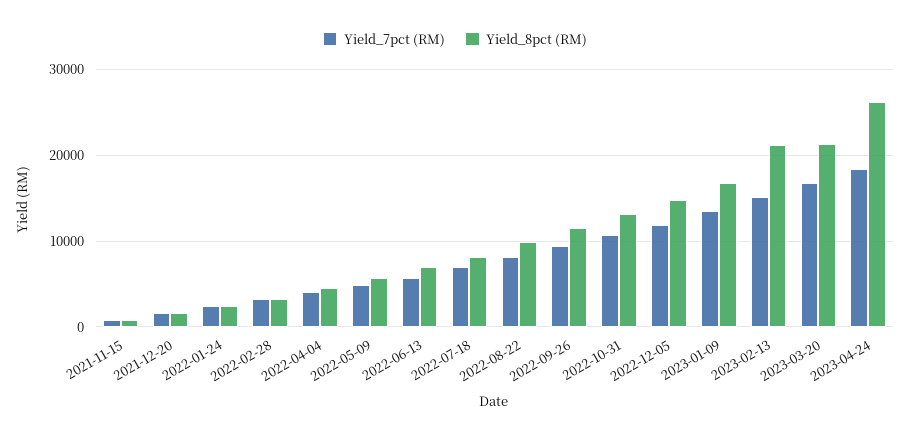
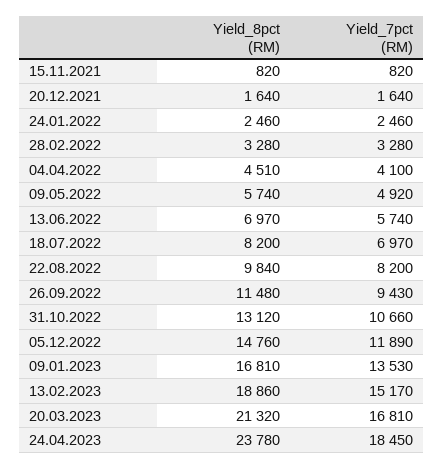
  {
    "Yield_7pct (RM)": {
      "2021-11-15": 820,
      "2021-12-20": 1640,
      "2022-01-24": 2460,
      "2022-02-28": 3280,
      "2022-04-04": 4100,
      "2022-05-09": 4920,
      "2022-06-13": 5740,
      "2022-07-18": 6970,
      "2022-08-22": 8200,
      "2022-09-26": 9430,
      "2022-10-31": 10660,
      "2022-12-05": 11890,
      "2023-01-09": 13530,
      "2023-02-13": 15170,
      "2023-03-20": 16810,
      "2023-04-24": 18450
    },
    "Yield_8pct (RM)": {
      "2021-11-15": 820,
      "2021-12-20": 1640,
      "2022-01-24": 2460,
      "2022-02-28": 3280,
      "2022-04-04": 4510,
      "2022-05-09": 5740,
      "2022-06-13": 6970,
      "2022-07-18": 8200,
      "2022-08-22": 9840,
      "2022-09-26": 11480,
      "2022-10-31": 13120,
      "2022-12-05": 14760,
      "2023-01-09": 16810,
-     "2023-02-13": 21000,
+     "2023-02-13": 18860,
      "2023-03-20": 21320,
-     "2023-04-24": 26000
+     "2023-04-24": 23780
    }
  }

